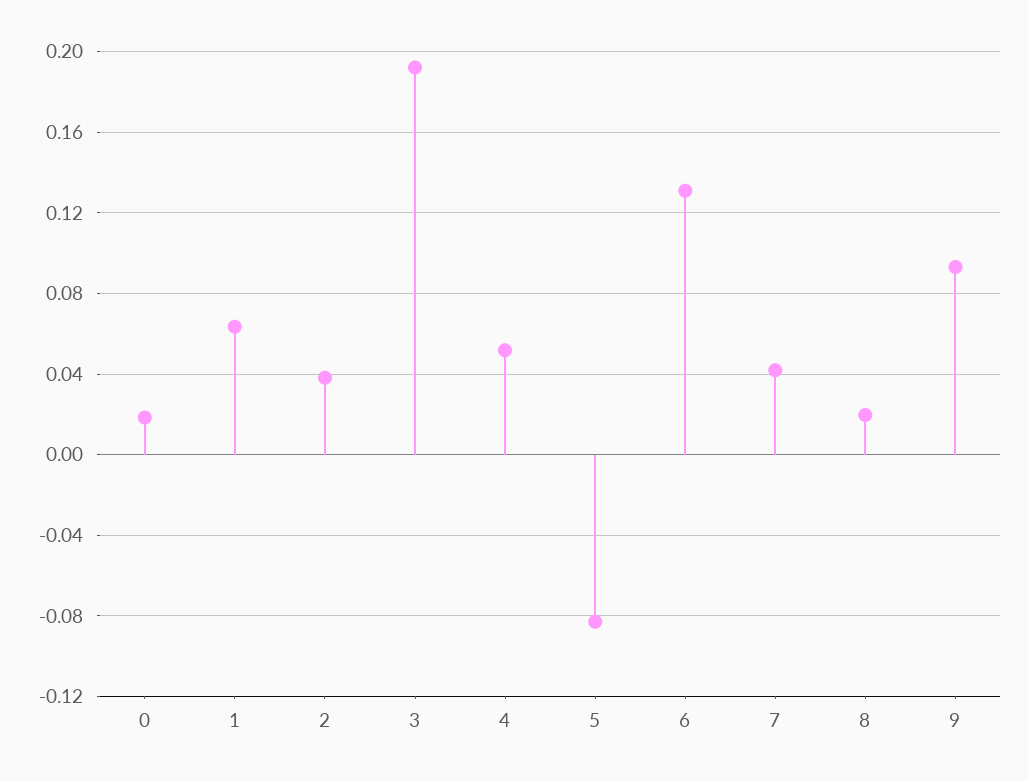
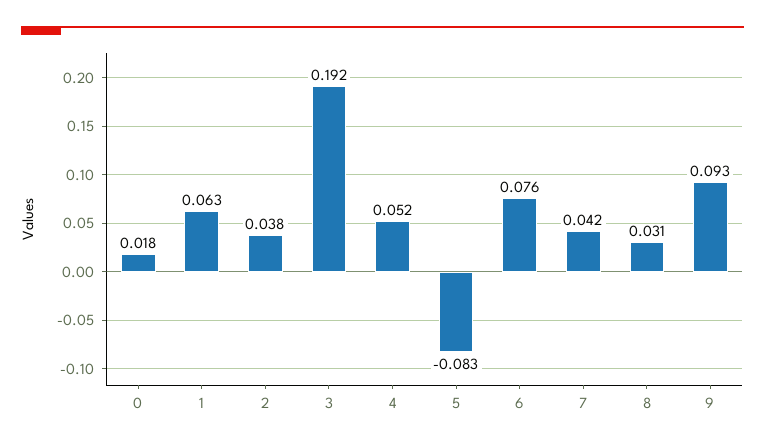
  {
    "0": 0.018,
    "1": 0.063,
    "2": 0.038,
    "3": 0.192,
    "4": 0.052,
    "5": -0.083,
-   "6": 0.13,
+   "6": 0.076,
    "7": 0.042,
-   "8": 0.02,
+   "8": 0.031,
    "9": 0.093
  }

